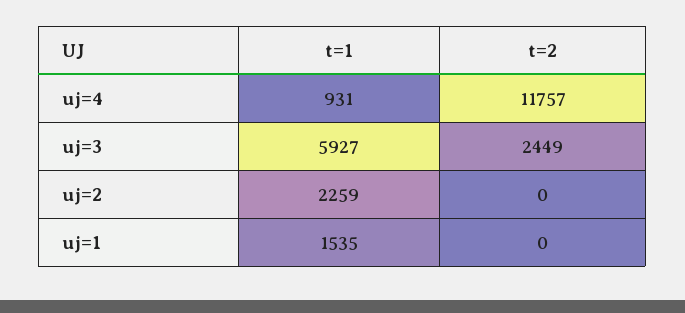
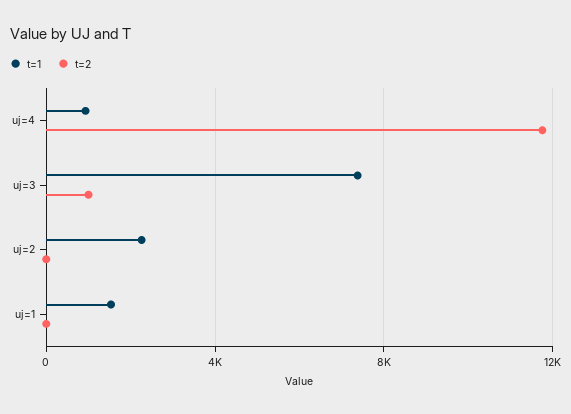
  {
    "t=1": {
      "uj=4": 931,
-     "uj=3": 5927,
+     "uj=3": 7500,
      "uj=2": 2259,
      "uj=1": 1535
    },
    "t=2": {
      "uj=4": 11757,
-     "uj=3": 2449,
+     "uj=3": 1000,
      "uj=2": 0,
      "uj=1": 0
    }
  }

